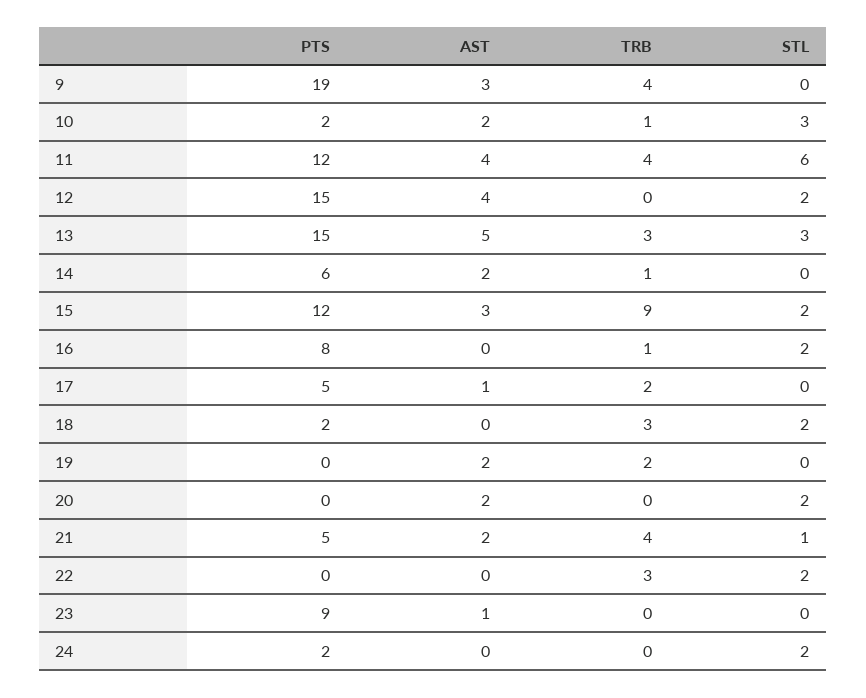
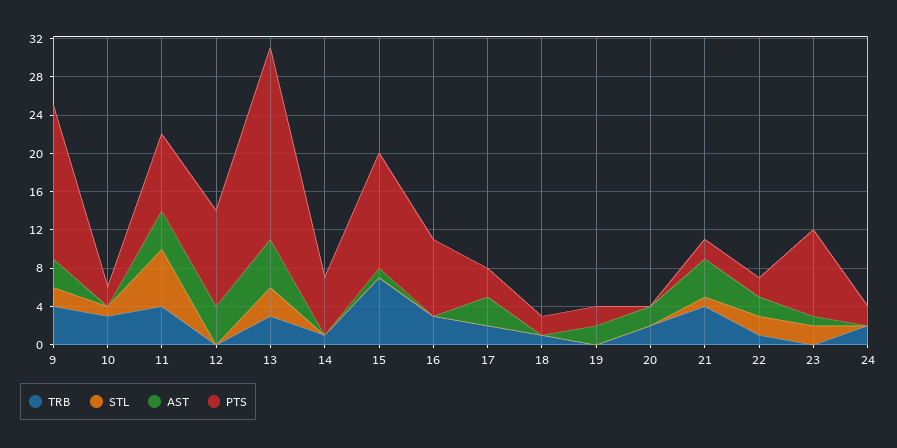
  {
    "PTS": {
-     "9": 19,
+     "9": 16,
      "10": 2,
-     "11": 12,
+     "11": 8,
-     "12": 15,
+     "12": 10,
-     "13": 15,
+     "13": 20,
      "14": 6,
      "15": 12,
      "16": 8,
-     "17": 5,
+     "17": 3,
      "18": 2,
-     "19": 0,
+     "19": 2,
      "20": 0,
-     "21": 5,
+     "21": 2,
-     "22": 0,
+     "22": 2,
      "23": 9,
      "24": 2
    },
    "AST": {
      "9": 3,
-     "10": 2,
+     "10": 0,
      "11": 4,
      "12": 4,
      "13": 5,
-     "14": 2,
+     "14": 0,
-     "15": 3,
+     "15": 1,
      "16": 0,
-     "17": 1,
+     "17": 3,
      "18": 0,
      "19": 2,
      "20": 2,
-     "21": 2,
+     "21": 4,
-     "22": 0,
+     "22": 2,
      "23": 1,
      "24": 0
    },
    "TRB": {
      "9": 4,
-     "10": 1,
+     "10": 3,
      "11": 4,
      "12": 0,
      "13": 3,
      "14": 1,
-     "15": 9,
+     "15": 7,
-     "16": 1,
+     "16": 3,
      "17": 2,
-     "18": 3,
+     "18": 1,
-     "19": 2,
+     "19": 0,
-     "20": 0,
+     "20": 2,
      "21": 4,
-     "22": 3,
+     "22": 1,
      "23": 0,
-     "24": 0
+     "24": 2
    },
    "STL": {
-     "9": 0,
+     "9": 2,
-     "10": 3,
+     "10": 1,
      "11": 6,
-     "12": 2,
+     "12": 0,
      "13": 3,
      "14": 0,
-     "15": 2,
+     "15": 0,
-     "16": 2,
+     "16": 0,
      "17": 0,
-     "18": 2,
+     "18": 0,
      "19": 0,
-     "20": 2,
+     "20": 0,
      "21": 1,
      "22": 2,
-     "23": 0,
+     "23": 2,
-     "24": 2
+     "24": 0
    }
  }

